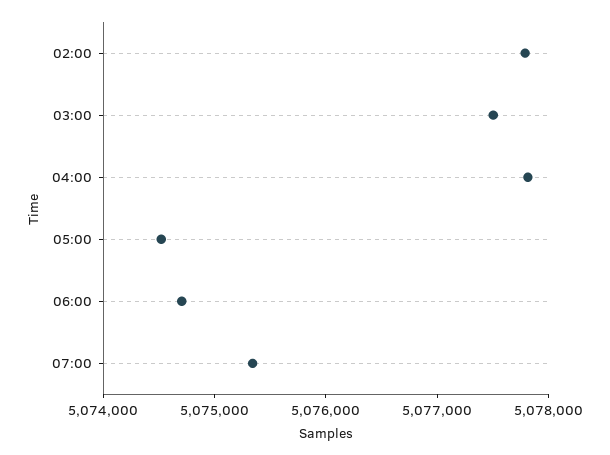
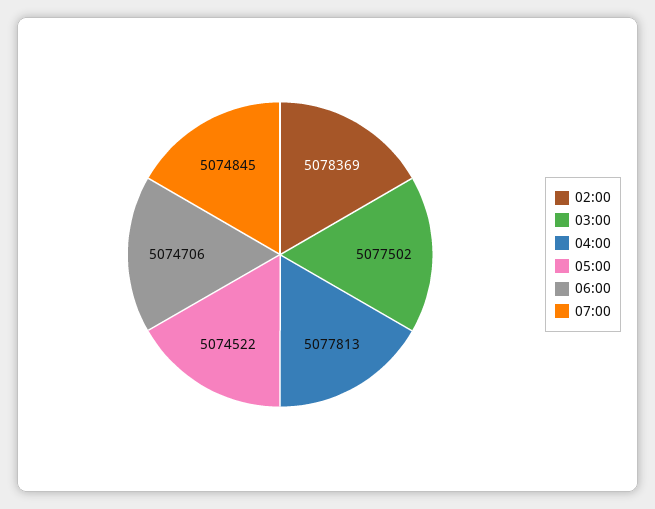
  {
-   "02:00": 5077800,
+   "02:00": 5078369,
    "03:00": 5077502,
    "04:00": 5077813,
    "05:00": 5074522,
    "06:00": 5074706,
-   "07:00": 5075400
+   "07:00": 5074845
  }

